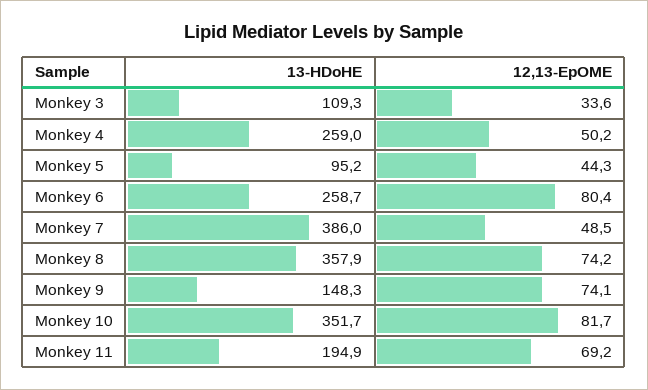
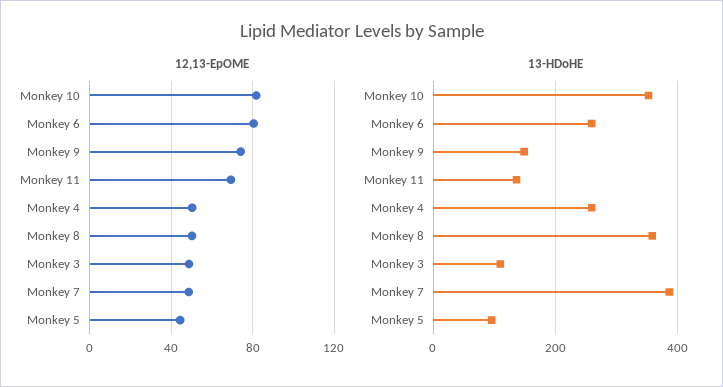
  {
    "13-HDoHE": {
      "Monkey 3": 109.3,
      "Monkey 4": 259,
      "Monkey 5": 95.2,
      "Monkey 6": 258.7,
      "Monkey 7": 386,
      "Monkey 8": 357.9,
      "Monkey 9": 148.3,
      "Monkey 10": 351.7,
-     "Monkey 11": 194.9
+     "Monkey 11": 140
    },
    "12,13-EpOME": {
-     "Monkey 3": 33.6,
+     "Monkey 3": 50,
      "Monkey 4": 50.2,
      "Monkey 5": 44.3,
      "Monkey 6": 80.4,
      "Monkey 7": 48.5,
-     "Monkey 8": 74.2,
+     "Monkey 8": 50,
      "Monkey 9": 74.1,
      "Monkey 10": 81.7,
      "Monkey 11": 69.2
    }
  }

